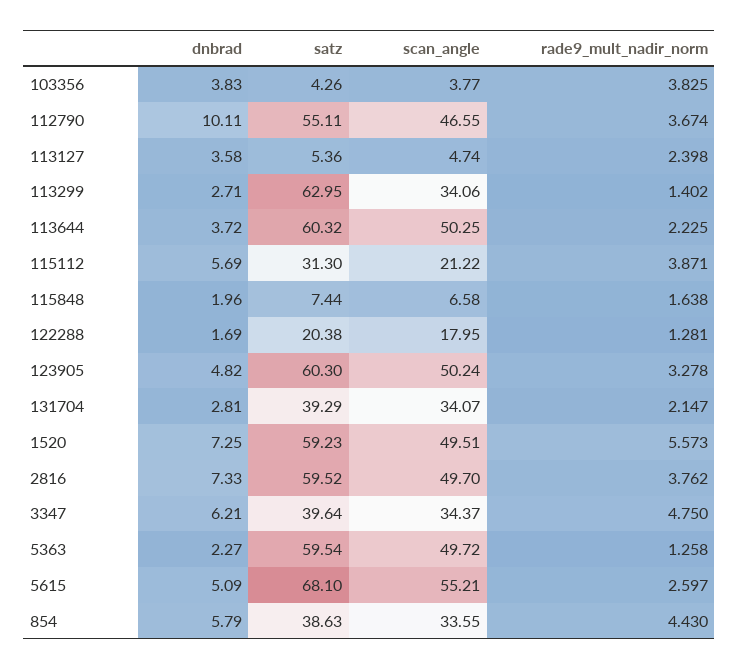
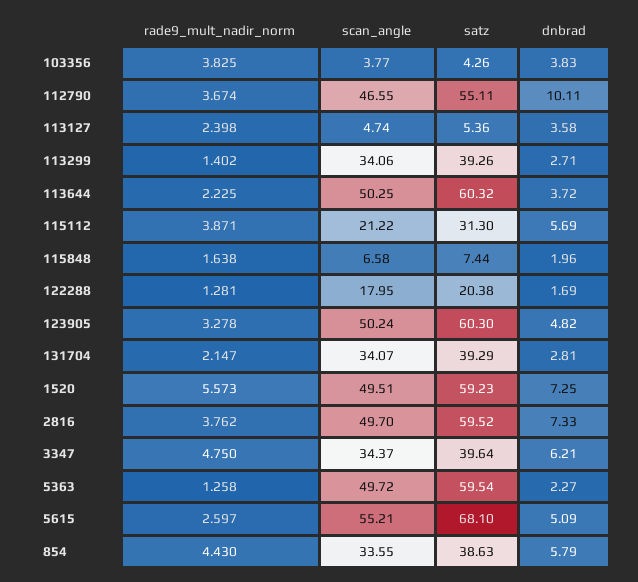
  {
    "dnbrad": {
      "103356": 3.83,
      "112790": 10.11,
      "113127": 3.58,
      "113299": 2.71,
      "113644": 3.72,
      "115112": 5.69,
      "115848": 1.96,
      "122288": 1.69,
      "123905": 4.82,
      "131704": 2.81,
      "1520": 7.25,
      "2816": 7.33,
      "3347": 6.21,
      "5363": 2.27,
      "5615": 5.09,
      "854": 5.79
    },
    "satz": {
      "103356": 4.26,
      "112790": 55.11,
      "113127": 5.36,
-     "113299": 62.95,
+     "113299": 39.26,
      "113644": 60.32,
      "115112": 31.3,
      "115848": 7.44,
      "122288": 20.38,
      "123905": 60.3,
      "131704": 39.29,
      "1520": 59.23,
      "2816": 59.52,
      "3347": 39.64,
      "5363": 59.54,
      "5615": 68.1,
      "854": 38.63
    },
    "scan_angle": {
      "103356": 3.77,
      "112790": 46.55,
      "113127": 4.74,
      "113299": 34.06,
      "113644": 50.25,
      "115112": 21.22,
      "115848": 6.58,
      "122288": 17.95,
      "123905": 50.24,
      "131704": 34.07,
      "1520": 49.51,
      "2816": 49.7,
      "3347": 34.37,
      "5363": 49.72,
      "5615": 55.21,
      "854": 33.55
    },
    "rade9_mult_nadir_norm": {
      "103356": 3.825,
      "112790": 3.674,
      "113127": 2.398,
      "113299": 1.402,
      "113644": 2.225,
      "115112": 3.871,
      "115848": 1.638,
      "122288": 1.281,
      "123905": 3.278,
      "131704": 2.147,
      "1520": 5.573,
      "2816": 3.762,
      "3347": 4.75,
      "5363": 1.258,
      "5615": 2.597,
      "854": 4.43
    }
  }

